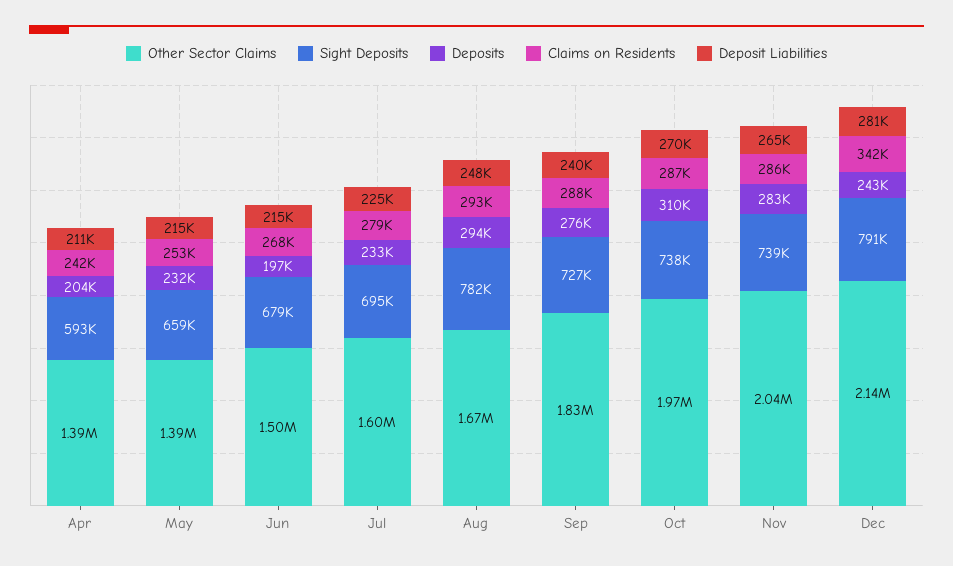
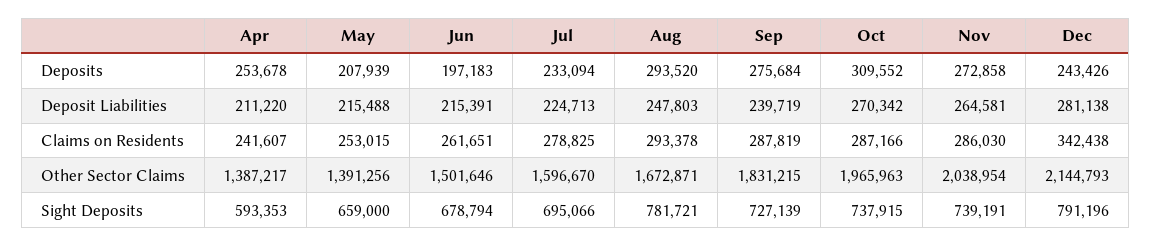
  {
    "Other Sector Claims": {
      "Apr": 1387217,
      "May": 1391256,
      "Jun": 1501646,
      "Jul": 1596670,
      "Aug": 1672871,
      "Sep": 1831215,
      "Oct": 1965963,
      "Nov": 2038954,
      "Dec": 2144793
    },
    "Sight Deposits": {
      "Apr": 593353,
      "May": 659000,
      "Jun": 678794,
      "Jul": 695066,
      "Aug": 781721,
      "Sep": 727139,
      "Oct": 737915,
      "Nov": 739191,
      "Dec": 791196
    },
    "Deposits": {
-     "Apr": 204000,
+     "Apr": 253678,
-     "May": 232000,
+     "May": 207939,
      "Jun": 197183,
      "Jul": 233094,
      "Aug": 293520,
      "Sep": 275684,
      "Oct": 309552,
-     "Nov": 283000,
+     "Nov": 272858,
      "Dec": 243426
    },
    "Claims on Residents": {
      "Apr": 241607,
      "May": 253015,
-     "Jun": 268000,
+     "Jun": 261651,
      "Jul": 278825,
      "Aug": 293378,
      "Sep": 287819,
      "Oct": 287166,
      "Nov": 286030,
      "Dec": 342438
    },
    "Deposit Liabilities": {
      "Apr": 211220,
      "May": 215488,
      "Jun": 215391,
      "Jul": 224713,
      "Aug": 247803,
      "Sep": 239719,
      "Oct": 270342,
      "Nov": 264581,
      "Dec": 281138
    }
  }

